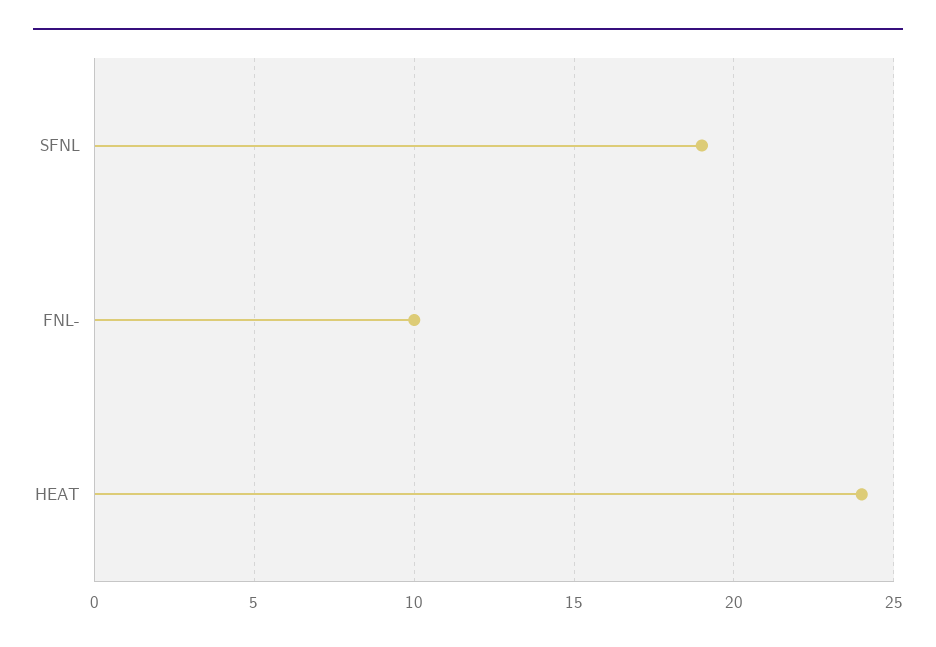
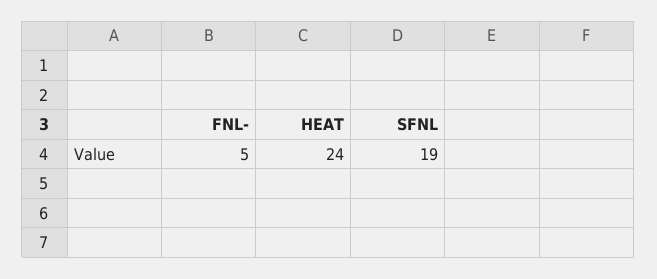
  {
    "SFNL": 19,
-   "FNL-": 10,
+   "FNL-": 5,
    "HEAT": 24
  }

